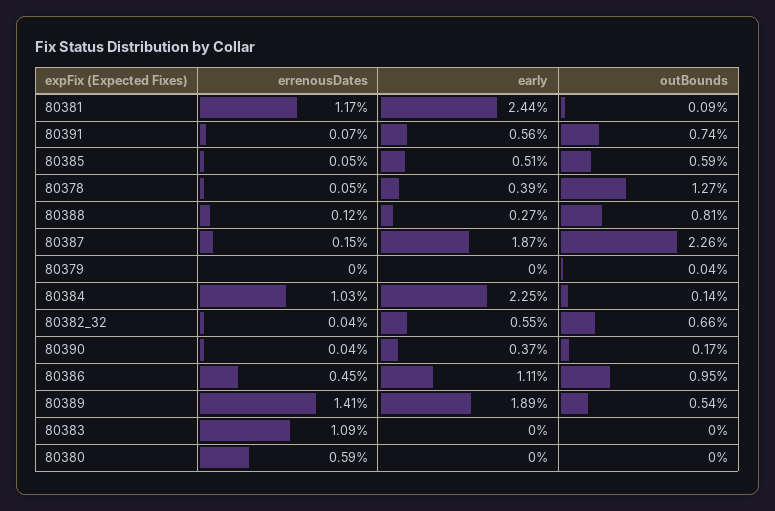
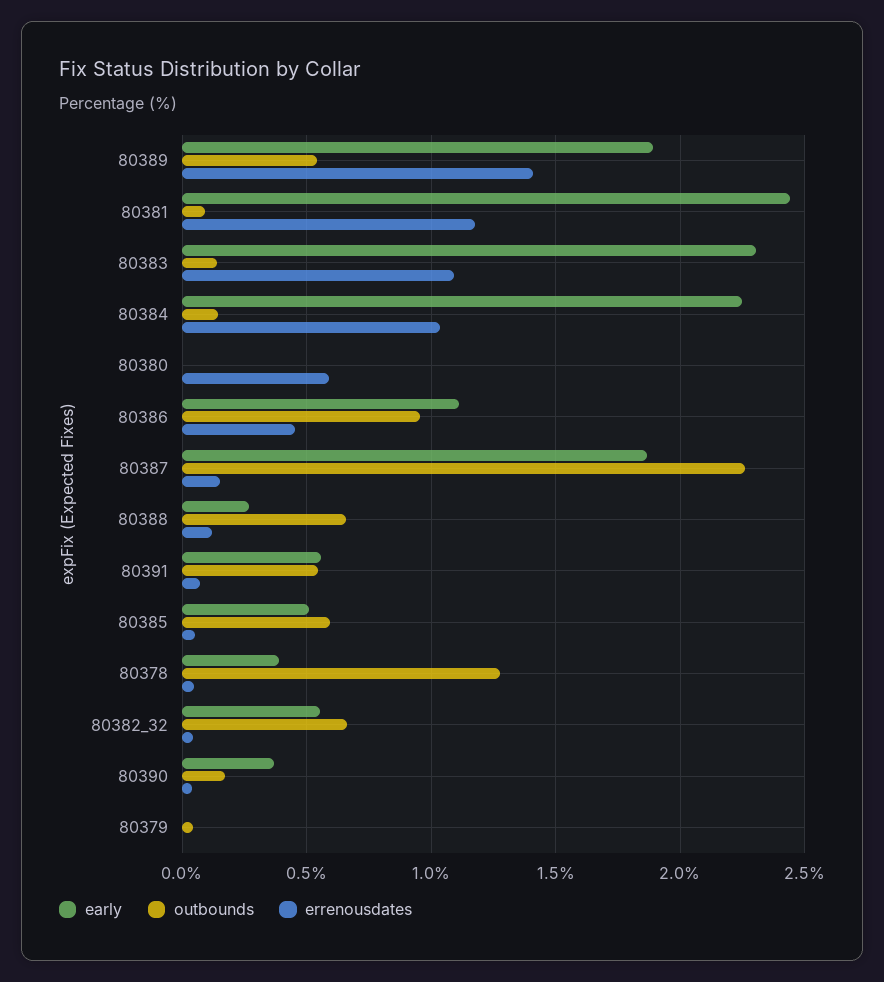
  {
    "errenousDates": {
      "80381": 1.17,
      "80391": 0.07,
      "80385": 0.05,
      "80378": 0.05,
      "80388": 0.12,
      "80387": 0.15,
      "80379": 0,
      "80384": 1.03,
      "80382_32": 0.04,
      "80390": 0.04,
      "80386": 0.45,
      "80389": 1.41,
      "80383": 1.09,
      "80380": 0.59
    },
    "early": {
      "80381": 2.44,
      "80391": 0.56,
      "80385": 0.51,
      "80378": 0.39,
      "80388": 0.27,
      "80387": 1.87,
      "80379": 0,
      "80384": 2.25,
      "80382_32": 0.55,
      "80390": 0.37,
      "80386": 1.11,
      "80389": 1.89,
-     "80383": 0,
+     "80383": 2.3,
      "80380": 0
    },
    "outBounds": {
      "80381": 0.09,
-     "80391": 0.74,
+     "80391": 0.55,
      "80385": 0.59,
      "80378": 1.27,
-     "80388": 0.81,
+     "80388": 0.65,
      "80387": 2.26,
      "80379": 0.04,
      "80384": 0.14,
      "80382_32": 0.66,
      "80390": 0.17,
      "80386": 0.95,
      "80389": 0.54,
-     "80383": 0,
+     "80383": 0.15,
      "80380": 0
    }
  }

